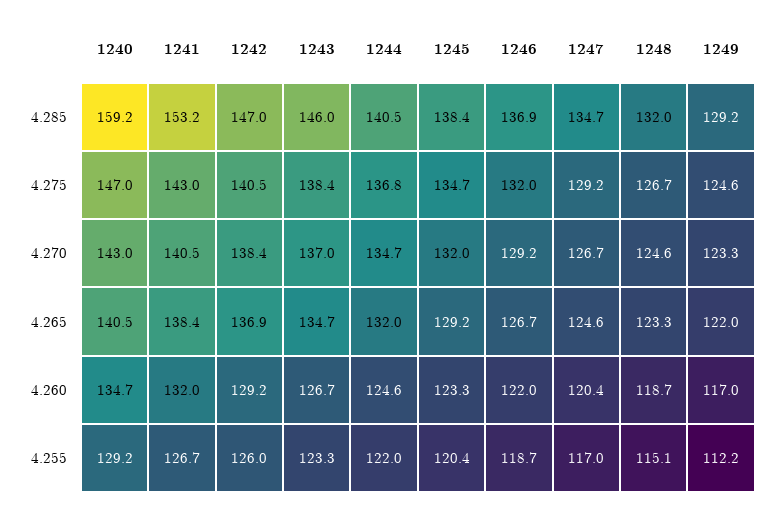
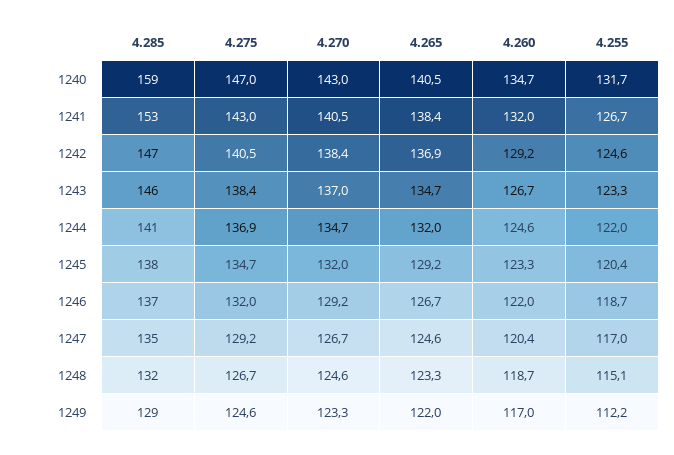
  {
    "1240": {
      "4.285": 159.2,
      "4.275": 147,
      "4.270": 143,
      "4.265": 140.5,
      "4.260": 134.7,
-     "4.255": 129.2
+     "4.255": 131.7
    },
    "1241": {
      "4.285": 153.2,
      "4.275": 143,
      "4.270": 140.5,
      "4.265": 138.4,
      "4.260": 132,
      "4.255": 126.7
    },
    "1242": {
      "4.285": 147,
      "4.275": 140.5,
      "4.270": 138.4,
      "4.265": 136.9,
      "4.260": 129.2,
-     "4.255": 126
+     "4.255": 124.6
    },
    "1243": {
      "4.285": 146,
      "4.275": 138.4,
      "4.270": 137,
      "4.265": 134.7,
      "4.260": 126.7,
      "4.255": 123.3
    },
    "1244": {
      "4.285": 140.5,
-     "4.275": 136.8,
+     "4.275": 136.9,
      "4.270": 134.7,
      "4.265": 132,
      "4.260": 124.6,
      "4.255": 122
    },
    "1245": {
      "4.285": 138.4,
      "4.275": 134.7,
      "4.270": 132,
      "4.265": 129.2,
      "4.260": 123.3,
      "4.255": 120.4
    },
    "1246": {
      "4.285": 136.9,
      "4.275": 132,
      "4.270": 129.2,
      "4.265": 126.7,
      "4.260": 122,
      "4.255": 118.7
    },
    "1247": {
      "4.285": 134.7,
      "4.275": 129.2,
      "4.270": 126.7,
      "4.265": 124.6,
      "4.260": 120.4,
      "4.255": 117
    },
    "1248": {
      "4.285": 132,
      "4.275": 126.7,
      "4.270": 124.6,
      "4.265": 123.3,
      "4.260": 118.7,
      "4.255": 115.1
    },
    "1249": {
      "4.285": 129.2,
      "4.275": 124.6,
      "4.270": 123.3,
      "4.265": 122,
      "4.260": 117,
      "4.255": 112.2
    }
  }

